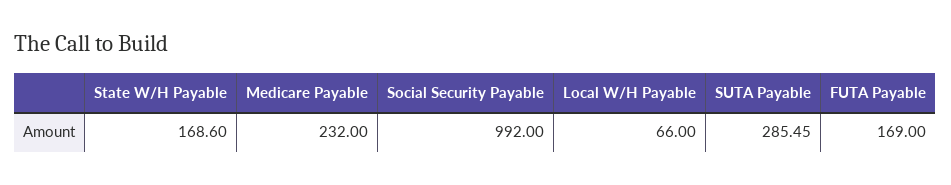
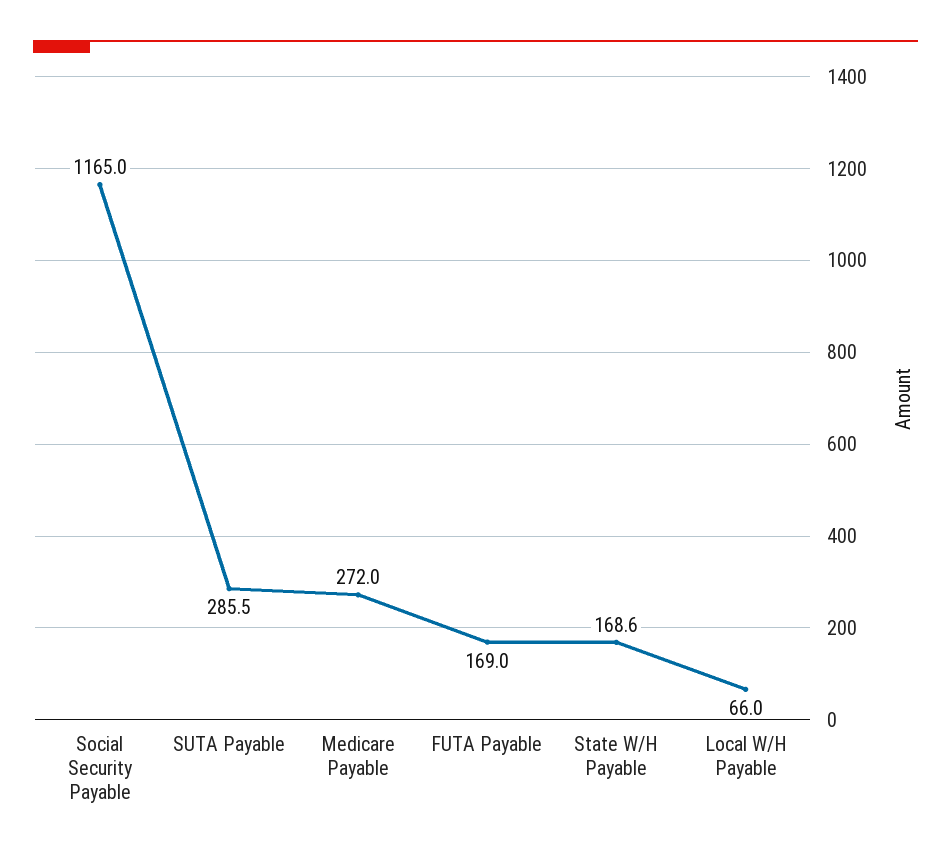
  {
    "State W/H Payable": 168.6,
-   "Medicare Payable": 232,
+   "Medicare Payable": 272,
-   "Social Security Payable": 992,
+   "Social Security Payable": 1165,
    "Local W/H Payable": 66,
    "SUTA Payable": 285.45,
    "FUTA Payable": 169
  }

